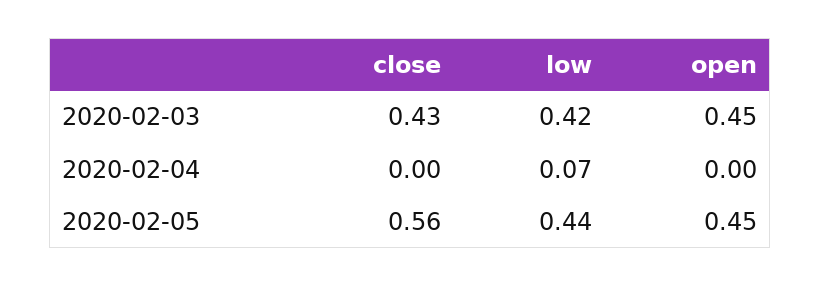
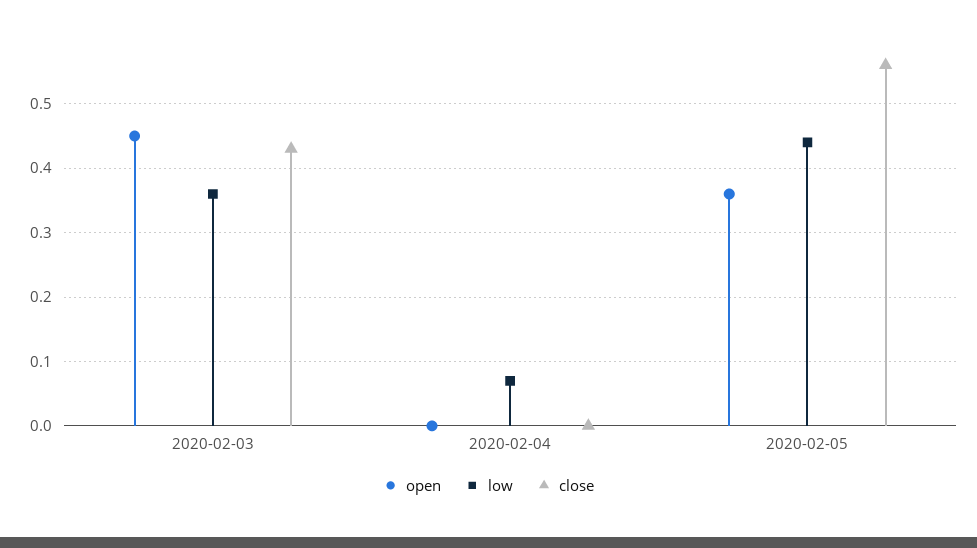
  {
    "close": {
      "2020-02-03": 0.43,
      "2020-02-04": 0,
      "2020-02-05": 0.56
    },
    "low": {
-     "2020-02-03": 0.42,
+     "2020-02-03": 0.36,
      "2020-02-04": 0.07,
      "2020-02-05": 0.44
    },
    "open": {
      "2020-02-03": 0.45,
      "2020-02-04": 0,
-     "2020-02-05": 0.45
+     "2020-02-05": 0.36
    }
  }

